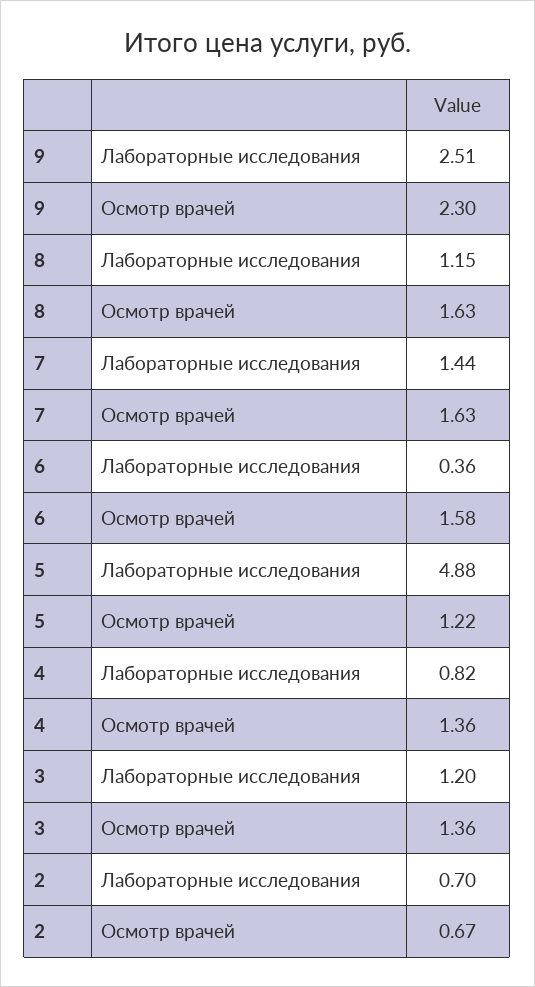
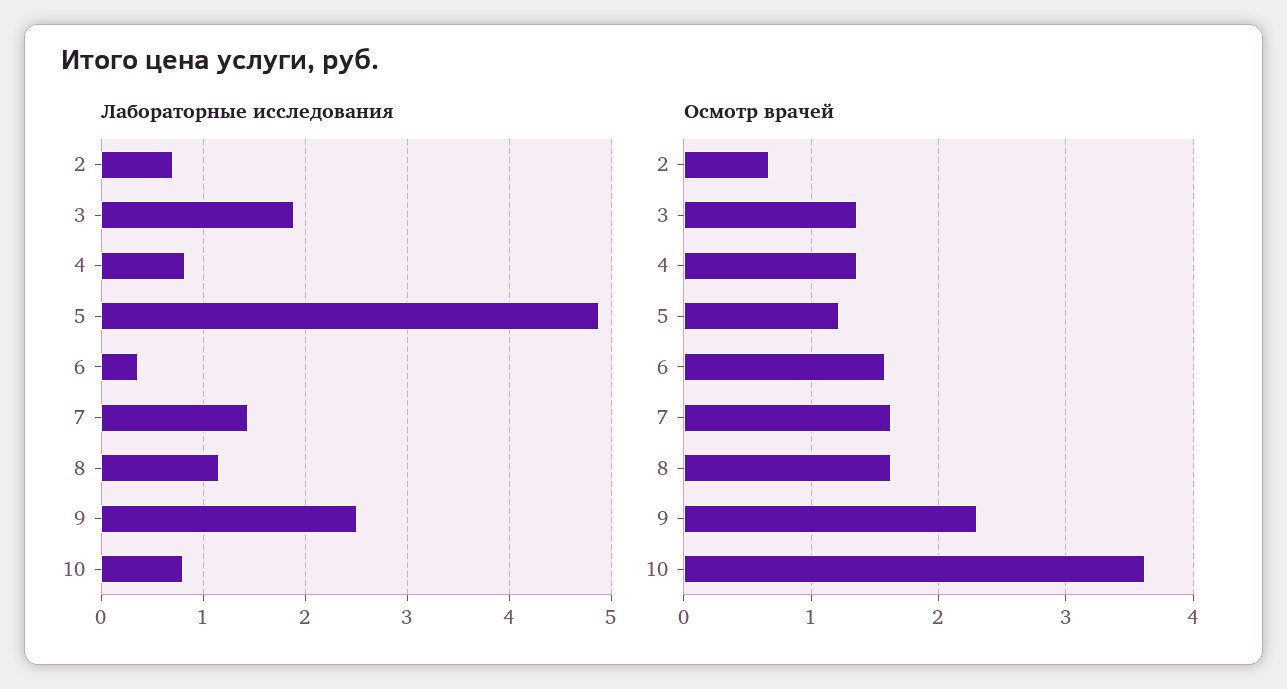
  {
    "Лабораторные исследования": {
      "9": 2.51,
      "8": 1.15,
      "7": 1.44,
      "6": 0.36,
      "5": 4.88,
      "4": 0.82,
-     "3": 1.2,
+     "3": 1.9,
-     "2": 0.7
+     "2": 0.7,
+     "10": 0.8
    },
    "Осмотр врачей": {
      "9": 2.3,
      "8": 1.63,
      "7": 1.63,
      "6": 1.58,
      "5": 1.22,
      "4": 1.36,
      "3": 1.36,
-     "2": 0.67
+     "2": 0.67,
+     "10": 3.6
    }
  }

